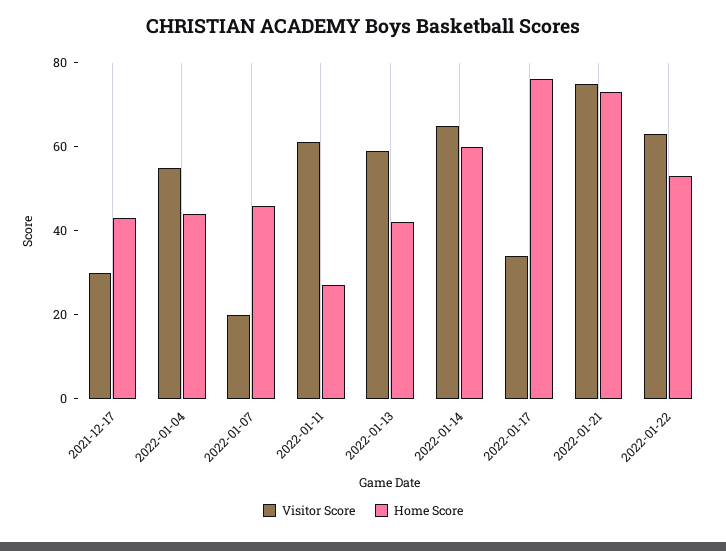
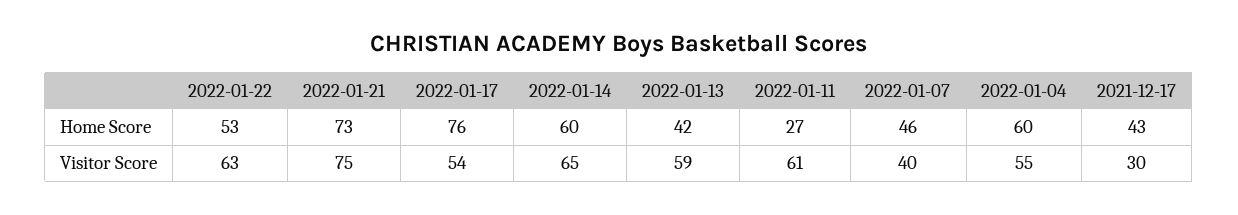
  {
    "Visitor Score": {
      "2021-12-17": 30,
      "2022-01-04": 55,
-     "2022-01-07": 20,
+     "2022-01-07": 40,
      "2022-01-11": 61,
      "2022-01-13": 59,
      "2022-01-14": 65,
-     "2022-01-17": 35,
+     "2022-01-17": 54,
      "2022-01-21": 75,
      "2022-01-22": 63
    },
    "Home Score": {
      "2021-12-17": 43,
-     "2022-01-04": 45,
+     "2022-01-04": 60,
      "2022-01-07": 46,
      "2022-01-11": 27,
      "2022-01-13": 42,
      "2022-01-14": 60,
      "2022-01-17": 76,
      "2022-01-21": 73,
      "2022-01-22": 53
    }
  }

